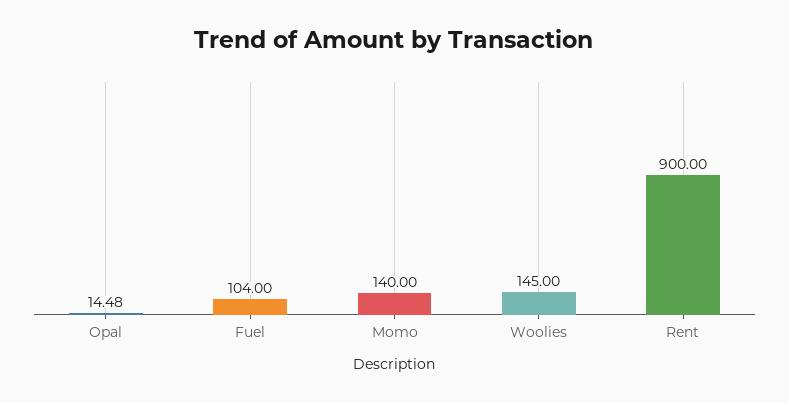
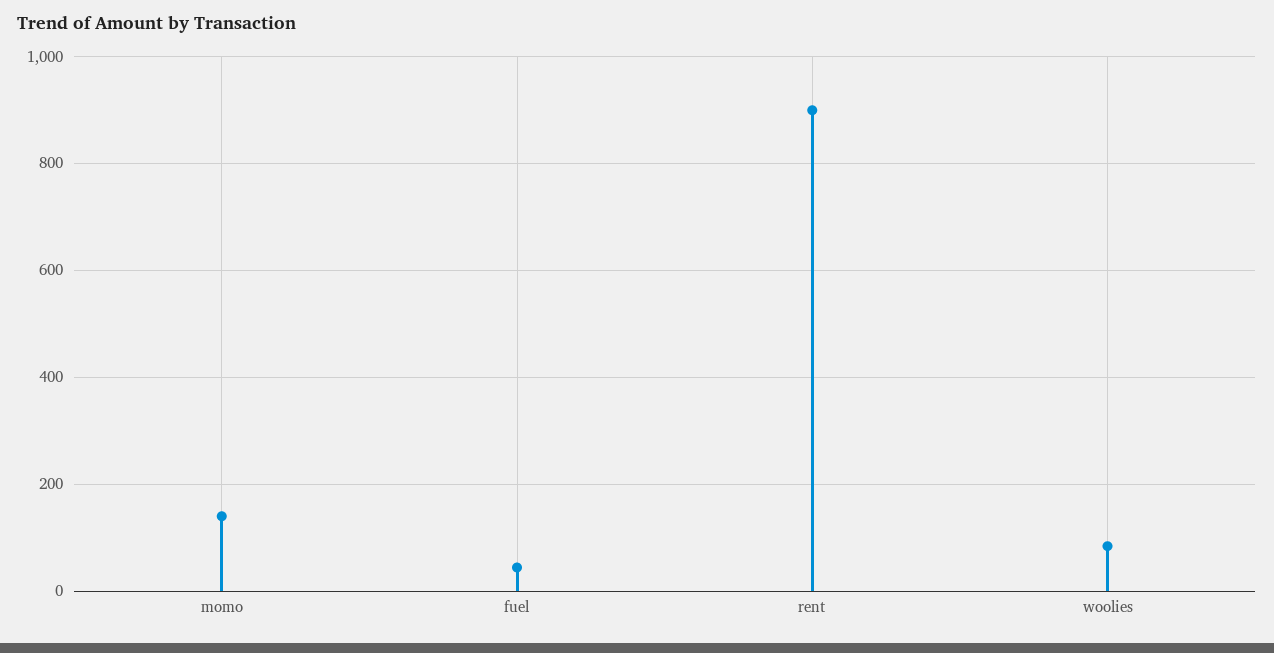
  {
-   "Opal": 14.48,
-   "Fuel": 104,
+   "Fuel": 40,
    "Momo": 140,
-   "Woolies": 145,
+   "Woolies": 80,
    "Rent": 900
  }

